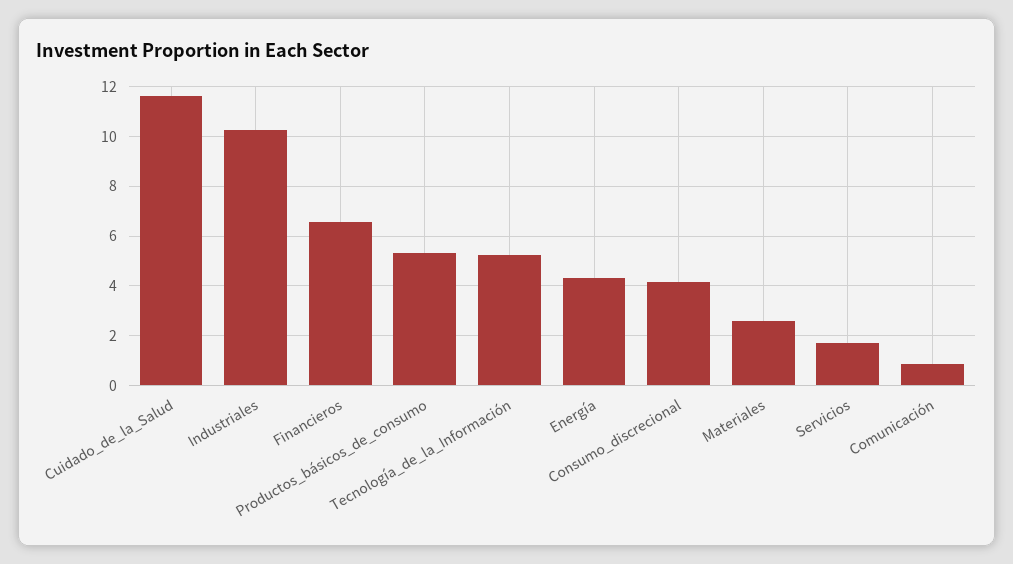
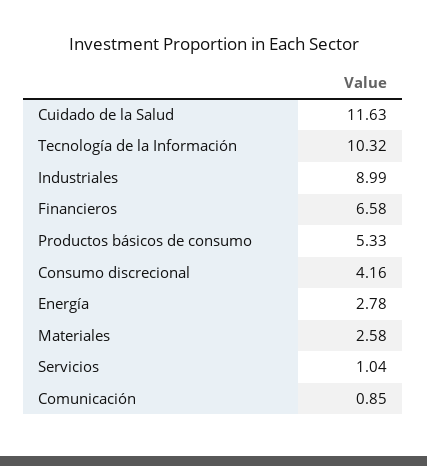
  {
    "Cuidado_de_la_Salud": 11.63,
-   "Industriales": 10.25,
+   "Industriales": 8.99,
    "Financieros": 6.58,
    "Productos_básicos_de_consumo": 5.33,
-   "Tecnología_de_la_Información": 5.25,
+   "Tecnología_de_la_Información": 10.32,
-   "Energía": 4.25,
+   "Energía": 2.78,
    "Consumo_discrecional": 4.16,
    "Materiales": 2.58,
-   "Servicios": 1.75,
+   "Servicios": 1.04,
    "Comunicación": 0.85
  }

